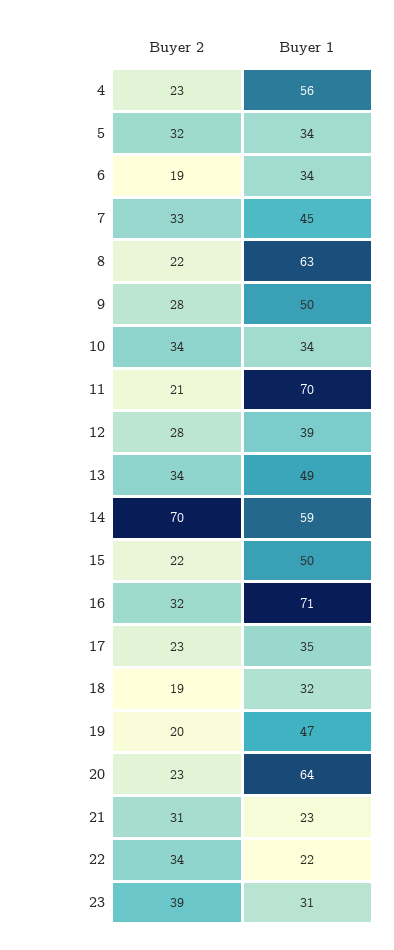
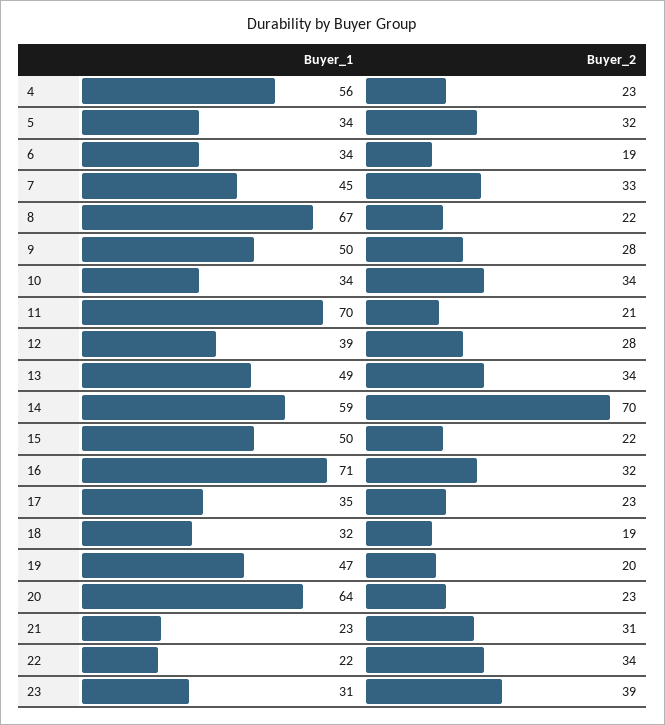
  {
    "Buyer 2": {
      "4": 23,
      "5": 32,
      "6": 19,
      "7": 33,
      "8": 22,
      "9": 28,
      "10": 34,
      "11": 21,
      "12": 28,
      "13": 34,
      "14": 70,
      "15": 22,
      "16": 32,
      "17": 23,
      "18": 19,
      "19": 20,
      "20": 23,
      "21": 31,
      "22": 34,
      "23": 39
    },
    "Buyer 1": {
      "4": 56,
      "5": 34,
      "6": 34,
      "7": 45,
-     "8": 63,
+     "8": 67,
      "9": 50,
      "10": 34,
      "11": 70,
      "12": 39,
      "13": 49,
      "14": 59,
      "15": 50,
      "16": 71,
      "17": 35,
      "18": 32,
      "19": 47,
      "20": 64,
      "21": 23,
      "22": 22,
      "23": 31
    }
  }

